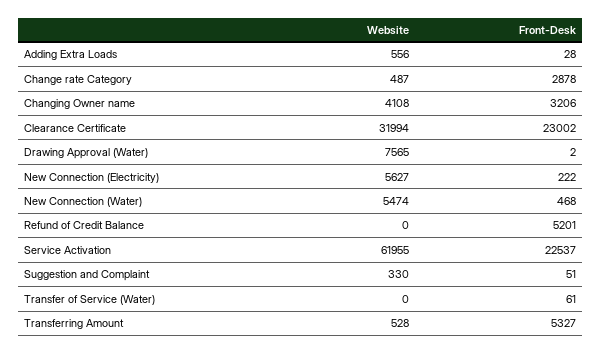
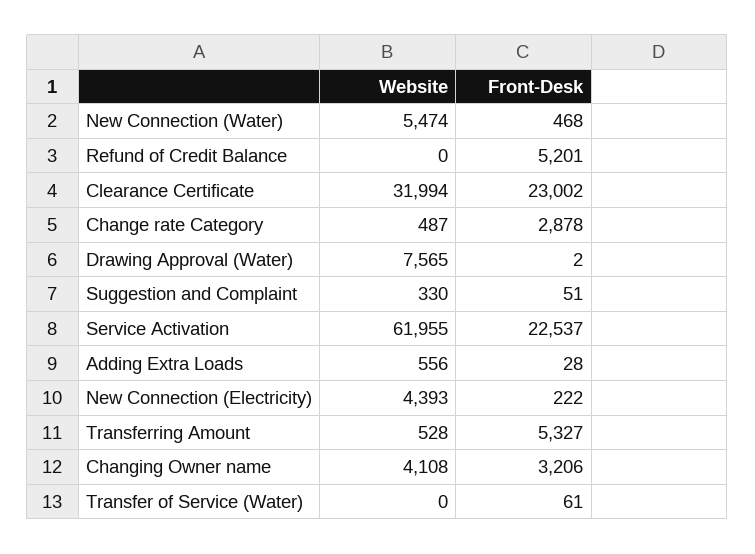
  {
    "Website": {
      "Adding Extra Loads": 556,
      "Change rate Category": 487,
      "Changing Owner name": 4108,
      "Clearance Certificate": 31994,
      "Drawing Approval (Water)": 7565,
-     "New Connection (Electricity)": 5627,
+     "New Connection (Electricity)": 4393,
      "New Connection (Water)": 5474,
      "Refund of Credit Balance": 0,
      "Service Activation": 61955,
      "Suggestion and Complaint": 330,
      "Transfer of Service (Water)": 0,
      "Transferring Amount": 528
    },
    "Front-Desk": {
      "Adding Extra Loads": 28,
      "Change rate Category": 2878,
      "Changing Owner name": 3206,
      "Clearance Certificate": 23002,
      "Drawing Approval (Water)": 2,
      "New Connection (Electricity)": 222,
      "New Connection (Water)": 468,
      "Refund of Credit Balance": 5201,
      "Service Activation": 22537,
      "Suggestion and Complaint": 51,
      "Transfer of Service (Water)": 61,
      "Transferring Amount": 5327
    }
  }

